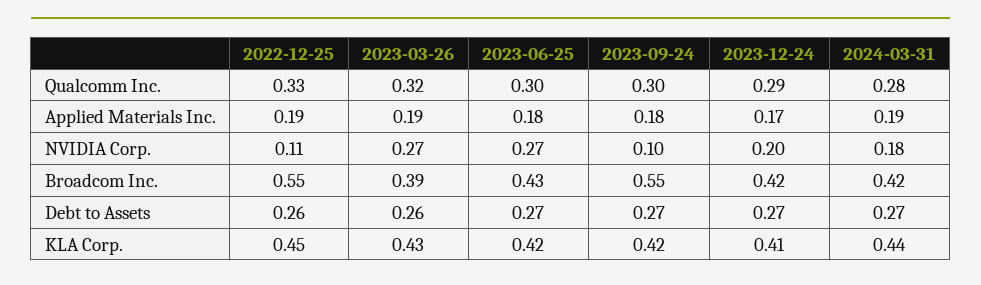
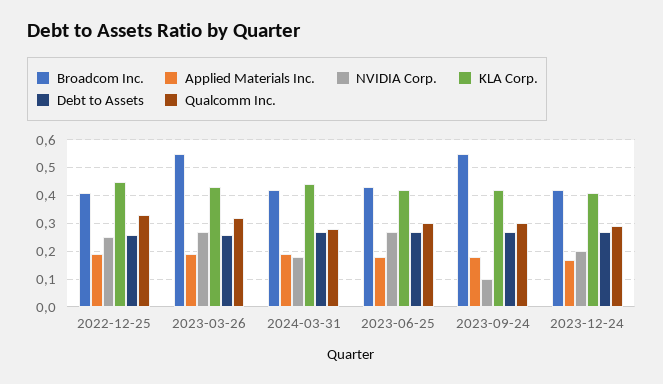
  {
    "Qualcomm Inc.": {
      "2022-12-25": 0.33,
      "2023-03-26": 0.32,
      "2023-06-25": 0.3,
      "2023-09-24": 0.3,
      "2023-12-24": 0.29,
      "2024-03-31": 0.28
    },
    "Applied Materials Inc.": {
      "2022-12-25": 0.19,
      "2023-03-26": 0.19,
      "2023-06-25": 0.18,
      "2023-09-24": 0.18,
      "2023-12-24": 0.17,
      "2024-03-31": 0.19
    },
    "NVIDIA Corp.": {
-     "2022-12-25": 0.11,
+     "2022-12-25": 0.25,
      "2023-03-26": 0.27,
      "2023-06-25": 0.27,
      "2023-09-24": 0.1,
      "2023-12-24": 0.2,
      "2024-03-31": 0.18
    },
    "Broadcom Inc.": {
-     "2022-12-25": 0.55,
+     "2022-12-25": 0.4,
-     "2023-03-26": 0.39,
+     "2023-03-26": 0.55,
      "2023-06-25": 0.43,
      "2023-09-24": 0.55,
      "2023-12-24": 0.42,
      "2024-03-31": 0.42
    },
    "Debt to Assets": {
      "2022-12-25": 0.26,
      "2023-03-26": 0.26,
      "2023-06-25": 0.27,
      "2023-09-24": 0.27,
      "2023-12-24": 0.27,
      "2024-03-31": 0.27
    },
    "KLA Corp.": {
      "2022-12-25": 0.45,
      "2023-03-26": 0.43,
      "2023-06-25": 0.42,
      "2023-09-24": 0.42,
      "2023-12-24": 0.41,
      "2024-03-31": 0.44
    }
  }

